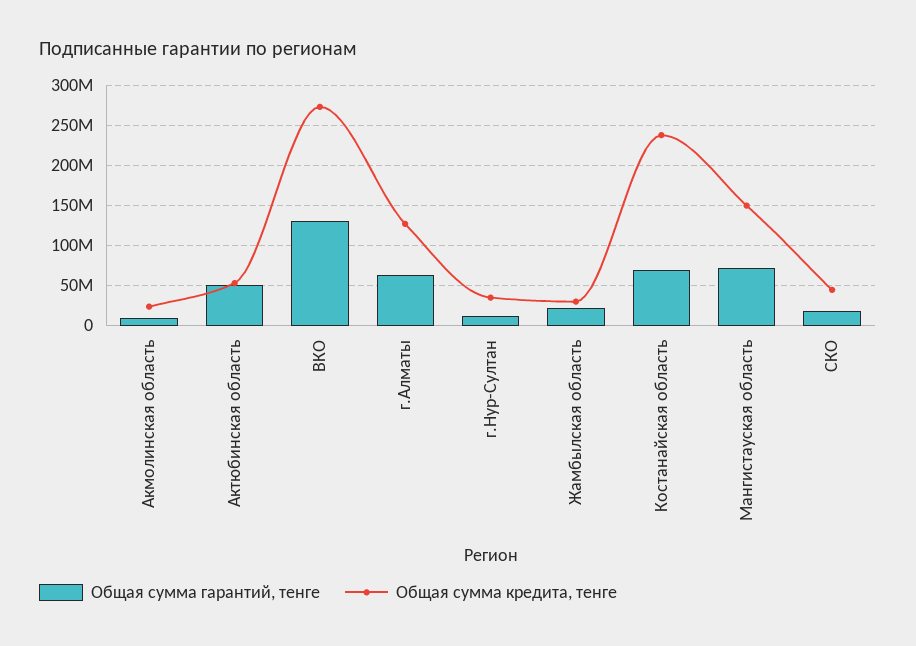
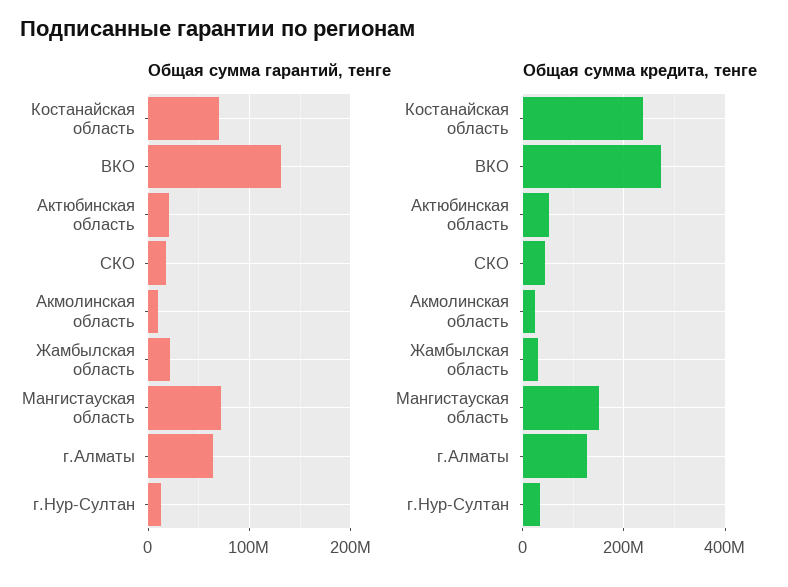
  {
    "Общая сумма гарантий, тенге": {
      "Акмолинская область": 10000000,
-     "Актюбинская область": 50000000,
+     "Актюбинская область": 20000000,
      "ВКО": 130000000,
      "г.Алматы": 60000000,
      "г.Нур-Султан": 10000000,
      "Жамбылская область": 20000000,
      "Костанайская область": 70000000,
      "Мангистауская область": 70000000,
      "СКО": 20000000
    },
    "Общая сумма кредита, тенге": {
      "Акмолинская область": 20000000,
      "Актюбинская область": 50000000,
      "ВКО": 270000000,
      "г.Алматы": 130000000,
      "г.Нур-Султан": 40000000,
      "Жамбылская область": 30000000,
      "Костанайская область": 240000000,
      "Мангистауская область": 150000000,
      "СКО": 40000000
    }
  }

